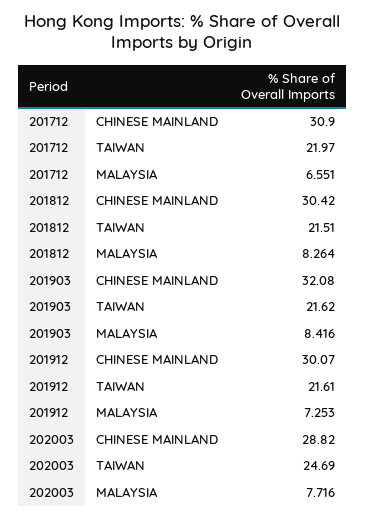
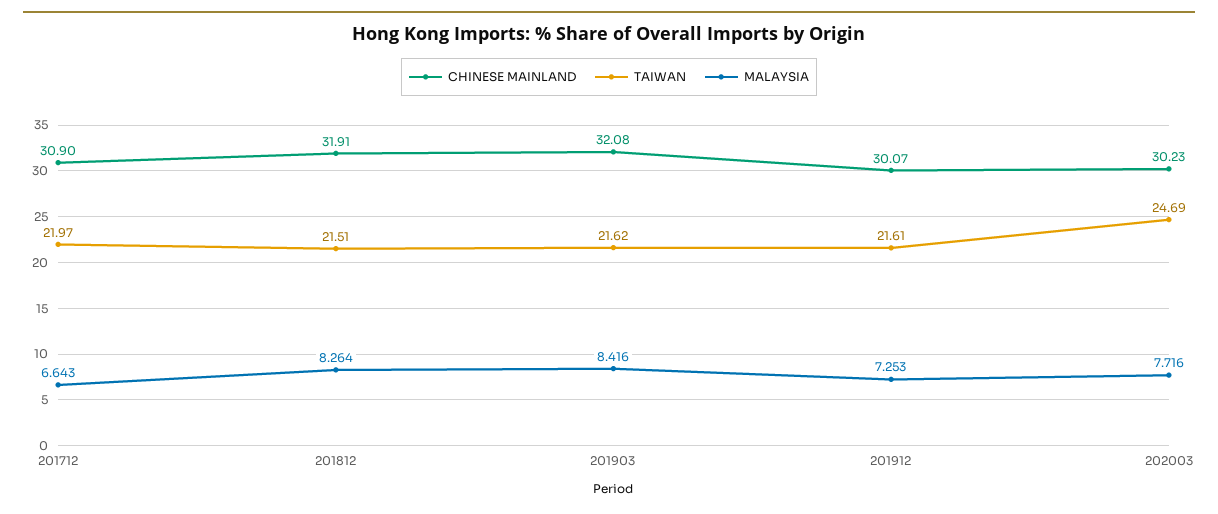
  {
    "CHINESE MAINLAND": {
      "201712": 30.9,
-     "201812": 30.42,
+     "201812": 31.91,
      "201903": 32.08,
      "201912": 30.07,
-     "202003": 28.82
+     "202003": 30.23
    },
    "TAIWAN": {
      "201712": 21.97,
      "201812": 21.51,
      "201903": 21.62,
      "201912": 21.61,
      "202003": 24.69
    },
    "MALAYSIA": {
-     "201712": 6.551,
+     "201712": 6.643,
      "201812": 8.264,
      "201903": 8.416,
      "201912": 7.253,
      "202003": 7.716
    }
  }

